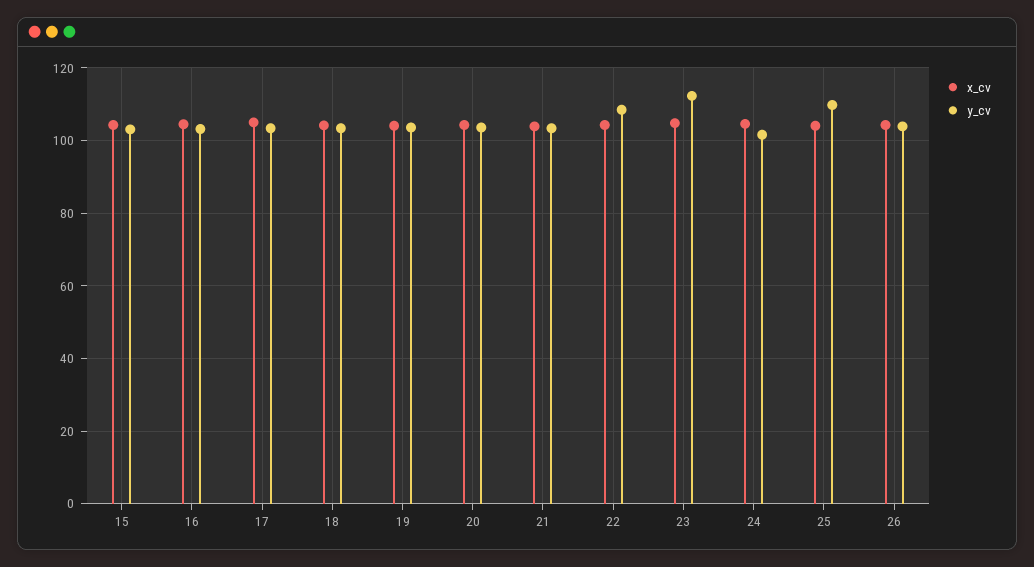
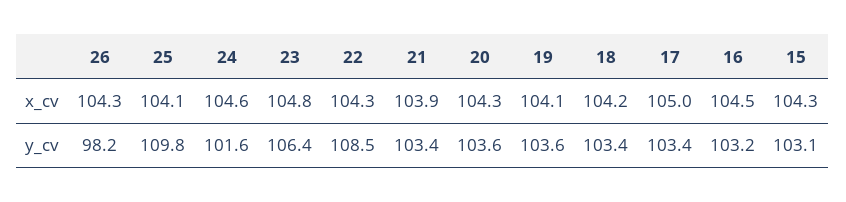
  {
    "x_cv": {
      "15": 104.3,
      "16": 104.5,
      "17": 105,
      "18": 104.2,
      "19": 104.1,
      "20": 104.3,
      "21": 103.9,
      "22": 104.3,
      "23": 104.8,
      "24": 104.6,
      "25": 104.1,
      "26": 104.3
    },
    "y_cv": {
      "15": 103.1,
      "16": 103.2,
      "17": 103.4,
      "18": 103.4,
      "19": 103.6,
      "20": 103.6,
      "21": 103.4,
      "22": 108.5,
-     "23": 112,
+     "23": 106.4,
      "24": 101.6,
      "25": 109.8,
-     "26": 104
+     "26": 98.2
    }
  }

